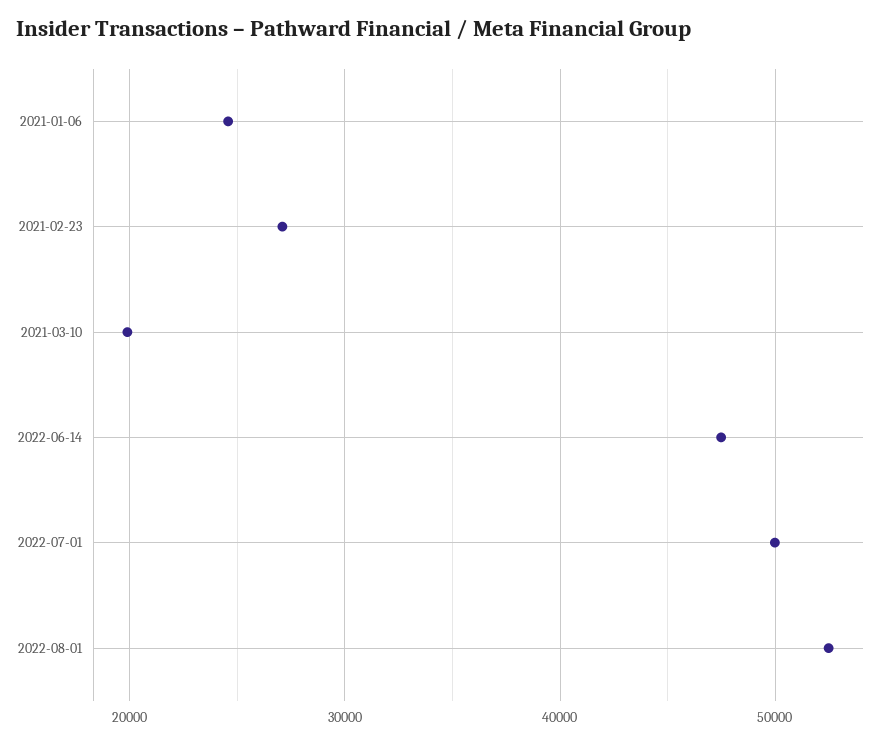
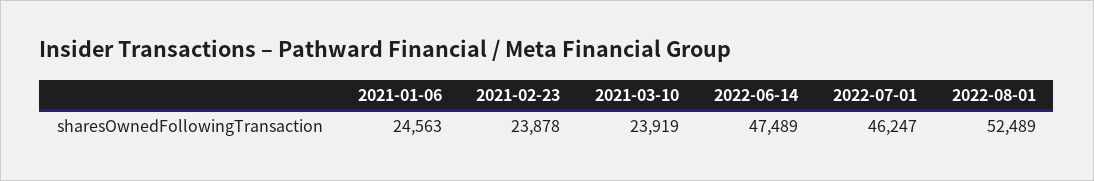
  {
    "2021-01-06": 24563,
-   "2021-02-23": 27000,
+   "2021-02-23": 23878,
-   "2021-03-10": 20000,
+   "2021-03-10": 23919,
    "2022-06-14": 47489,
-   "2022-07-01": 50000,
+   "2022-07-01": 46247,
    "2022-08-01": 52489
  }

